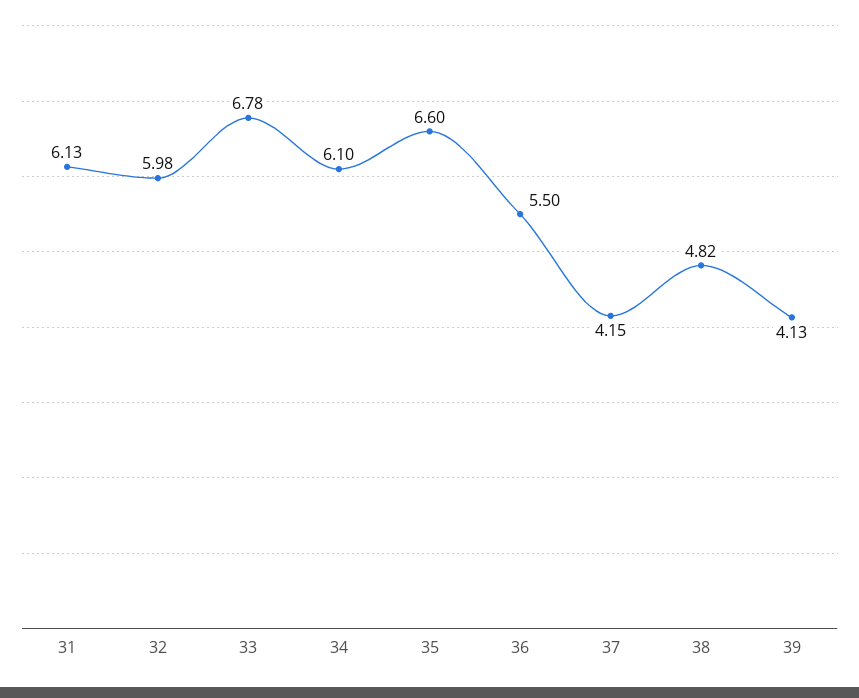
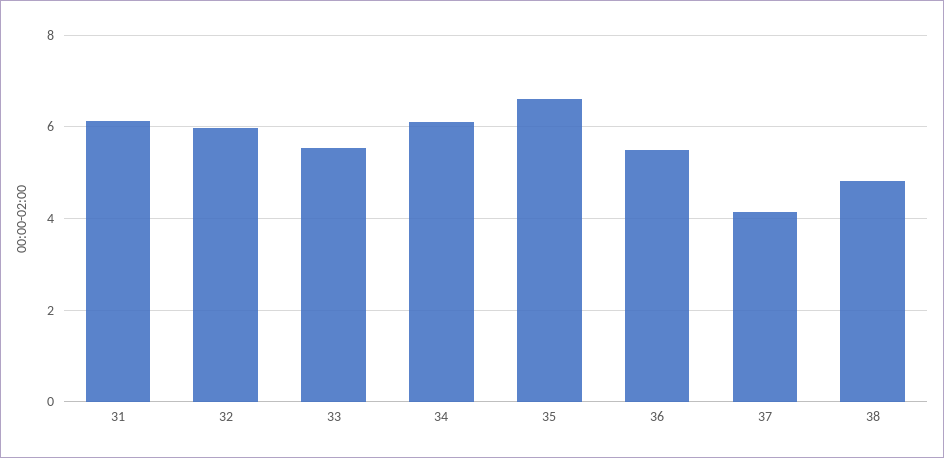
  {
    "31": 6.13,
    "32": 5.98,
-   "33": 6.78,
+   "33": 5.6,
    "34": 6.1,
    "35": 6.6,
    "36": 5.5,
    "37": 4.15,
-   "38": 4.82,
+   "38": 4.82
-   "39": 4.13
  }

